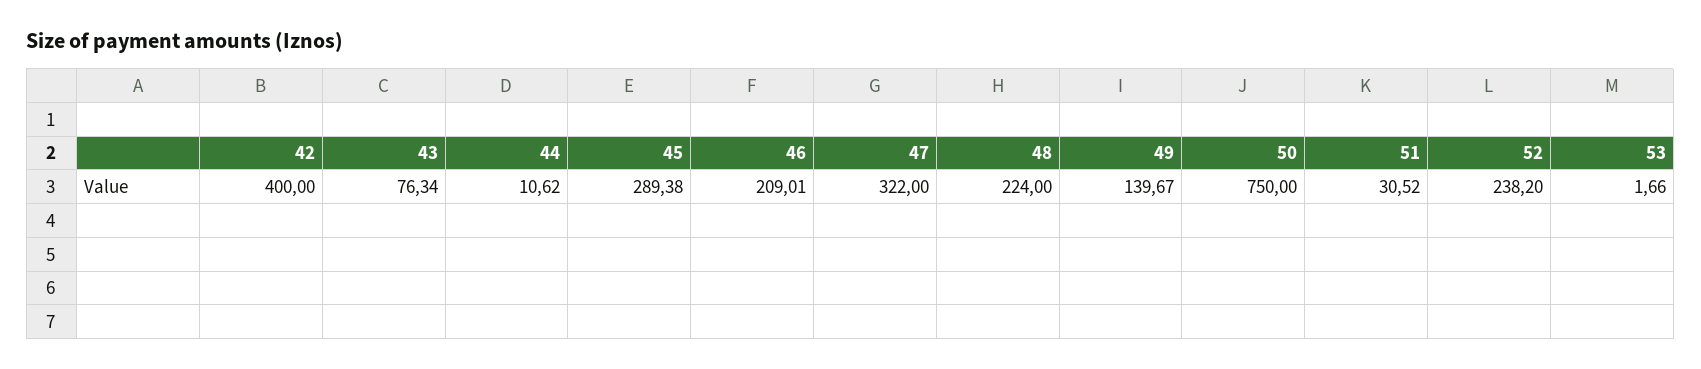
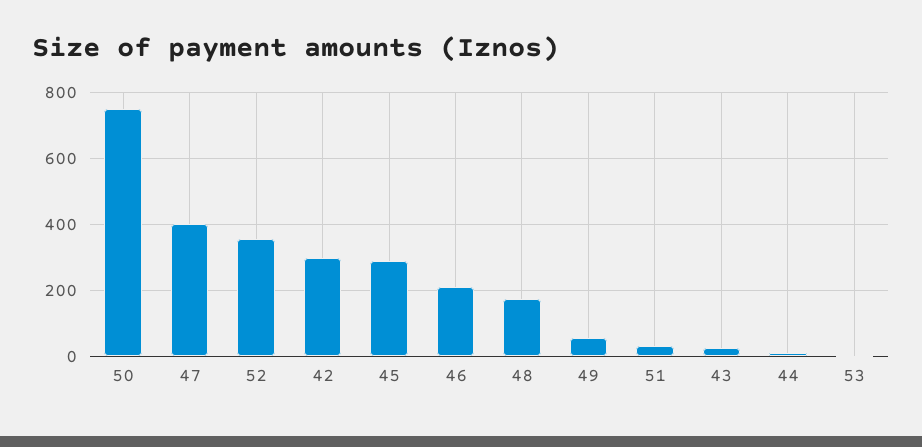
  {
-   "42": 400,
+   "42": 300,
-   "43": 76.34,
+   "43": 20,
    "44": 10.62,
    "45": 289.38,
    "46": 209.01,
-   "47": 322,
+   "47": 400,
-   "48": 224,
+   "48": 180,
-   "49": 139.67,
+   "49": 60,
    "50": 750,
    "51": 30.52,
-   "52": 238.2,
+   "52": 360,
    "53": 1.66
  }

